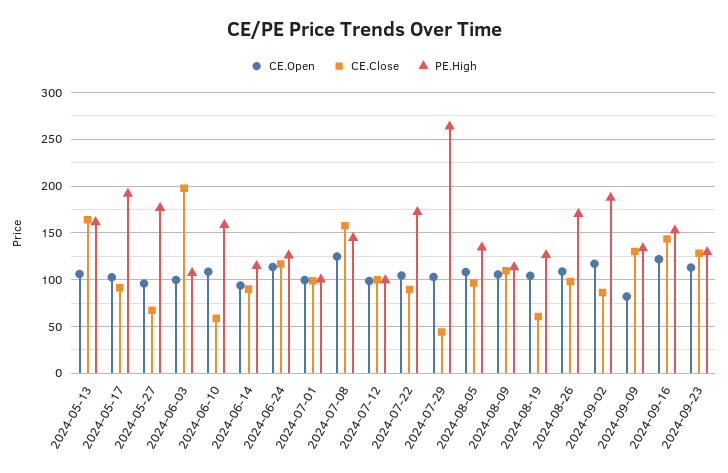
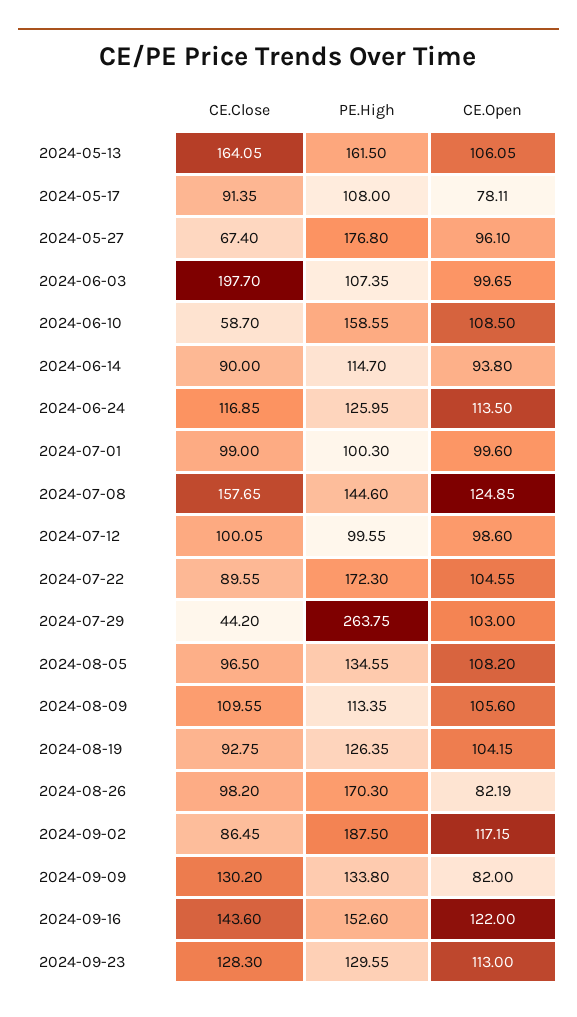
  {
    "CE.Open": {
      "2024-05-13": 106.05,
-     "2024-05-17": 100,
+     "2024-05-17": 78.11,
      "2024-05-27": 96.1,
      "2024-06-03": 99.65,
      "2024-06-10": 108.5,
      "2024-06-14": 93.8,
      "2024-06-24": 113.5,
      "2024-07-01": 99.6,
      "2024-07-08": 124.85,
      "2024-07-12": 98.6,
      "2024-07-22": 104.55,
      "2024-07-29": 103,
      "2024-08-05": 108.2,
      "2024-08-09": 105.6,
      "2024-08-19": 104.15,
-     "2024-08-26": 110,
+     "2024-08-26": 82.19,
      "2024-09-02": 117.15,
      "2024-09-09": 82,
      "2024-09-16": 122,
      "2024-09-23": 113
    },
    "CE.Close": {
      "2024-05-13": 164.05,
      "2024-05-17": 91.35,
      "2024-05-27": 67.4,
      "2024-06-03": 197.7,
      "2024-06-10": 58.7,
      "2024-06-14": 90,
      "2024-06-24": 116.85,
      "2024-07-01": 99,
      "2024-07-08": 157.65,
      "2024-07-12": 100.05,
      "2024-07-22": 89.55,
      "2024-07-29": 44.2,
      "2024-08-05": 96.5,
      "2024-08-09": 109.55,
-     "2024-08-19": 60,
+     "2024-08-19": 92.75,
      "2024-08-26": 98.2,
      "2024-09-02": 86.45,
      "2024-09-09": 130.2,
      "2024-09-16": 143.6,
      "2024-09-23": 128.3
    },
    "PE.High": {
      "2024-05-13": 161.5,
-     "2024-05-17": 190,
+     "2024-05-17": 108,
      "2024-05-27": 176.8,
      "2024-06-03": 107.35,
      "2024-06-10": 158.55,
      "2024-06-14": 114.7,
      "2024-06-24": 125.95,
      "2024-07-01": 100.3,
      "2024-07-08": 144.6,
      "2024-07-12": 99.55,
      "2024-07-22": 172.3,
      "2024-07-29": 263.75,
      "2024-08-05": 134.55,
      "2024-08-09": 113.35,
      "2024-08-19": 126.35,
      "2024-08-26": 170.3,
      "2024-09-02": 187.5,
      "2024-09-09": 133.8,
      "2024-09-16": 152.6,
      "2024-09-23": 129.55
    }
  }

